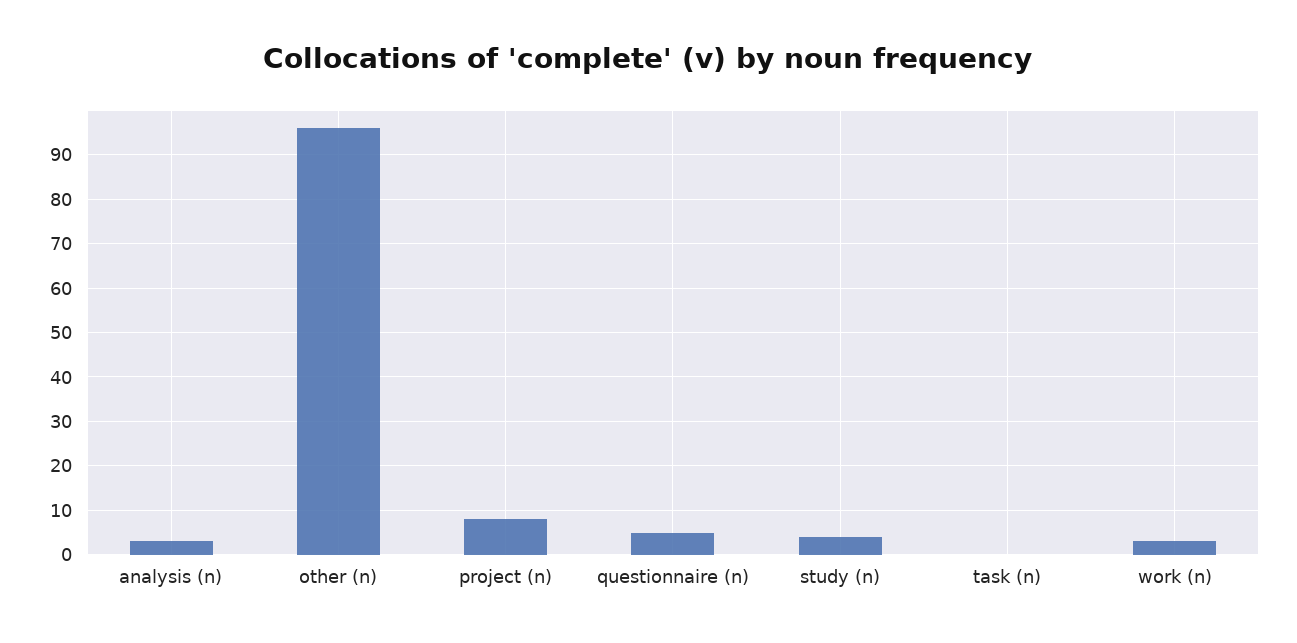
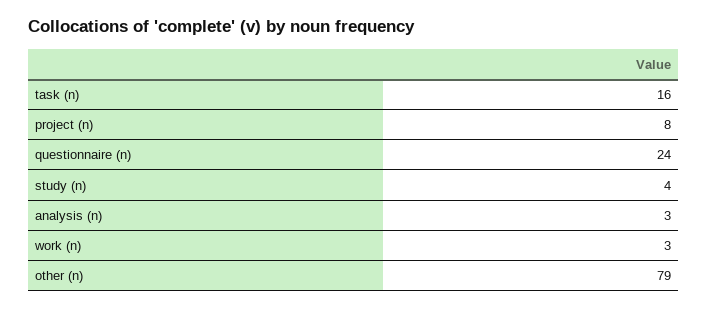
  {
    "analysis (n)": 3,
-   "other (n)": 95,
+   "other (n)": 79,
    "project (n)": 8,
-   "questionnaire (n)": 5,
+   "questionnaire (n)": 24,
    "study (n)": 4,
-   "task (n)": 0,
+   "task (n)": 16,
    "work (n)": 3
  }

